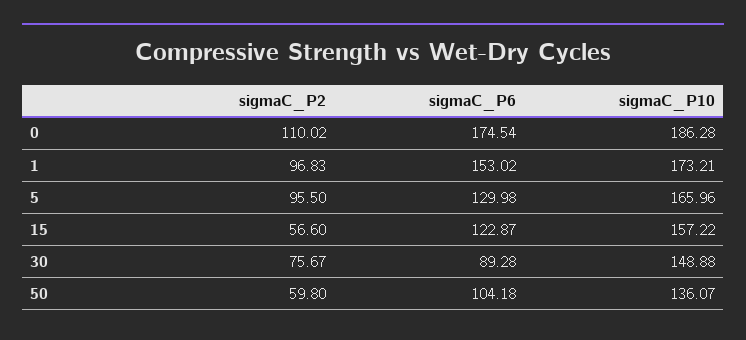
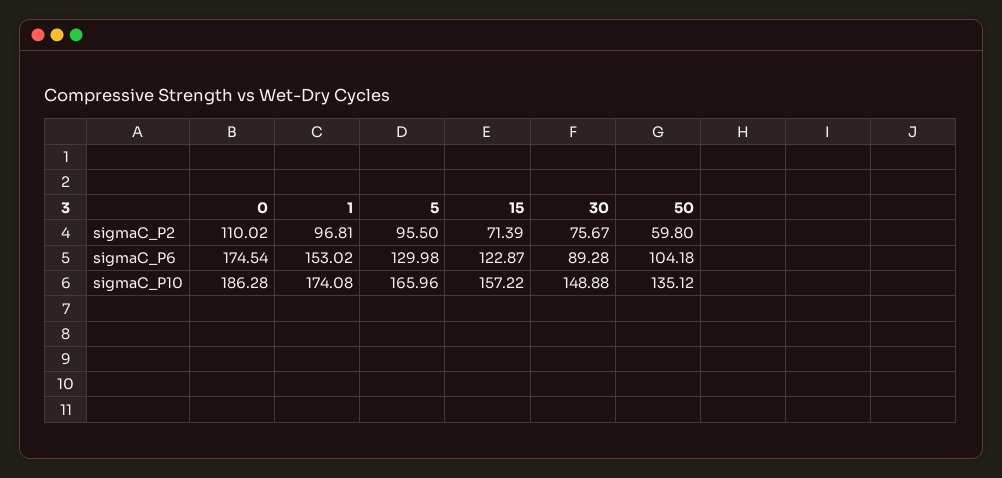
  {
    "sigmaC_P2": {
      "0": 110.02,
-     "1": 96.83,
+     "1": 96.81,
      "5": 95.5,
-     "15": 56.6,
+     "15": 71.39,
      "30": 75.67,
      "50": 59.8
    },
    "sigmaC_P6": {
      "0": 174.54,
      "1": 153.02,
      "5": 129.98,
      "15": 122.87,
      "30": 89.28,
      "50": 104.18
    },
    "sigmaC_P10": {
      "0": 186.28,
-     "1": 173.21,
+     "1": 174.08,
      "5": 165.96,
      "15": 157.22,
      "30": 148.88,
-     "50": 136.07
+     "50": 135.12
    }
  }

